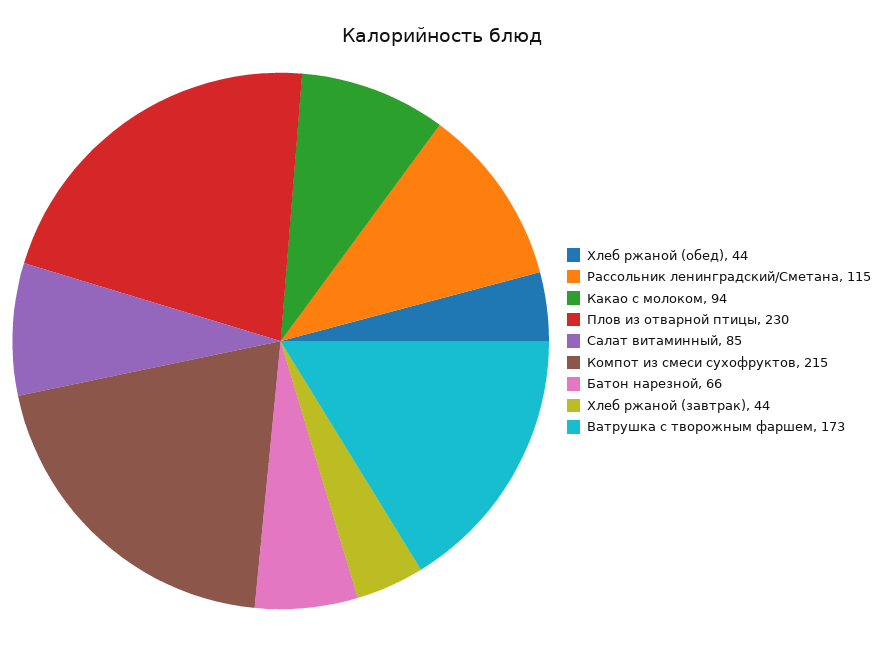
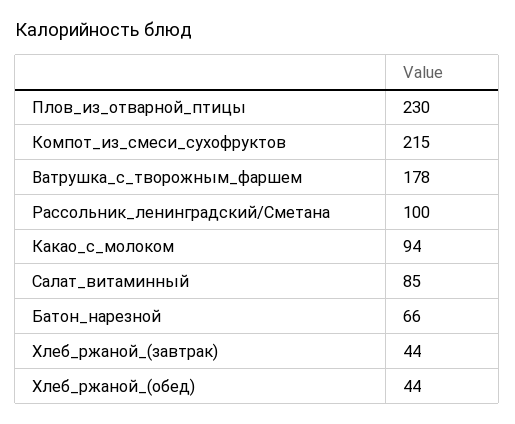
  {
    "Хлеб ржаной (обед)": 44,
-   "Рассольник ленинградский/Сметана": 115,
+   "Рассольник ленинградский/Сметана": 100,
    "Какао с молоком": 94,
    "Плов из отварной птицы": 230,
    "Салат витаминный": 85,
    "Компот из смеси сухофруктов": 215,
    "Батон нарезной": 66,
    "Хлеб ржаной (завтрак)": 44,
-   "Ватрушка с творожным фаршем": 173
+   "Ватрушка с творожным фаршем": 178
  }

